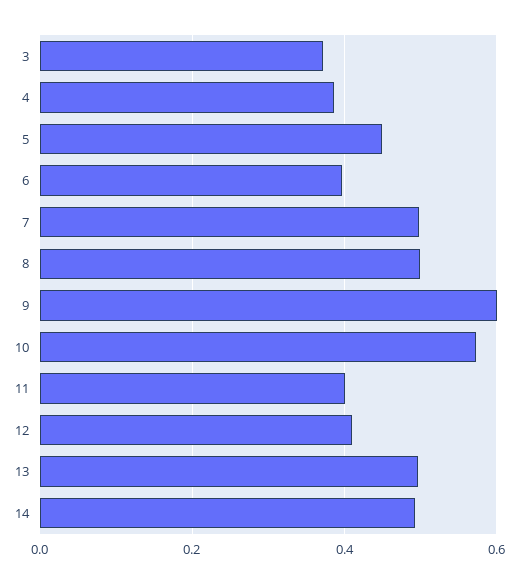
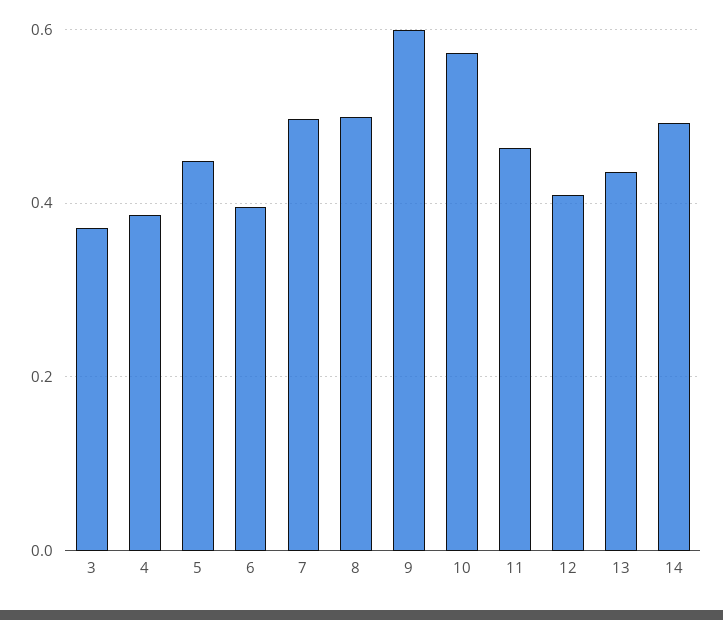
  {
    "3": 0.38,
    "4": 0.38,
    "5": 0.44,
    "6": 0.4,
    "7": 0.5,
    "8": 0.5,
    "9": 0.6,
    "10": 0.58,
-   "11": 0.4,
+   "11": 0.46,
    "12": 0.4,
-   "13": 0.5,
+   "13": 0.44,
    "14": 0.5
  }

